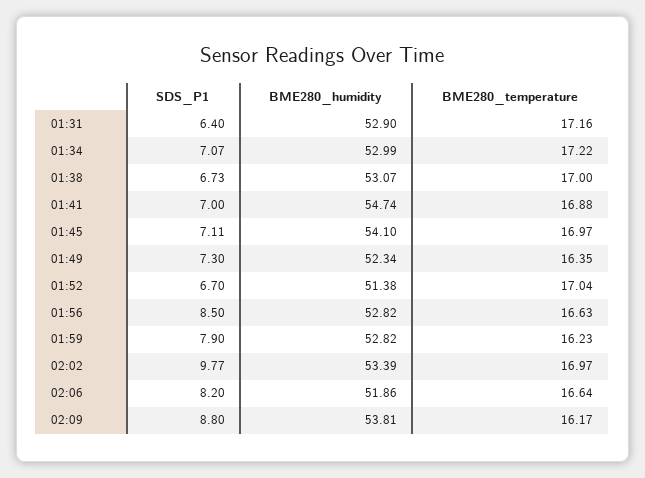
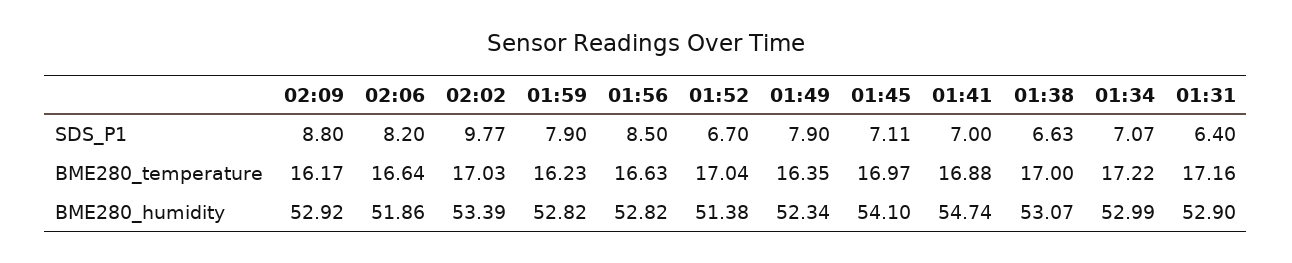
  {
    "SDS_P1": {
      "01:31": 6.4,
      "01:34": 7.07,
-     "01:38": 6.73,
+     "01:38": 6.63,
      "01:41": 7,
      "01:45": 7.11,
-     "01:49": 7.3,
+     "01:49": 7.9,
      "01:52": 6.7,
      "01:56": 8.5,
      "01:59": 7.9,
      "02:02": 9.77,
      "02:06": 8.2,
      "02:09": 8.8
    },
    "BME280_humidity": {
      "01:31": 52.9,
      "01:34": 52.99,
      "01:38": 53.07,
      "01:41": 54.74,
      "01:45": 54.1,
      "01:49": 52.34,
      "01:52": 51.38,
      "01:56": 52.82,
      "01:59": 52.82,
      "02:02": 53.39,
      "02:06": 51.86,
-     "02:09": 53.81
+     "02:09": 52.92
    },
    "BME280_temperature": {
      "01:31": 17.16,
      "01:34": 17.22,
      "01:38": 17,
      "01:41": 16.88,
      "01:45": 16.97,
      "01:49": 16.35,
      "01:52": 17.04,
      "01:56": 16.63,
      "01:59": 16.23,
-     "02:02": 16.97,
+     "02:02": 17.03,
      "02:06": 16.64,
      "02:09": 16.17
    }
  }

